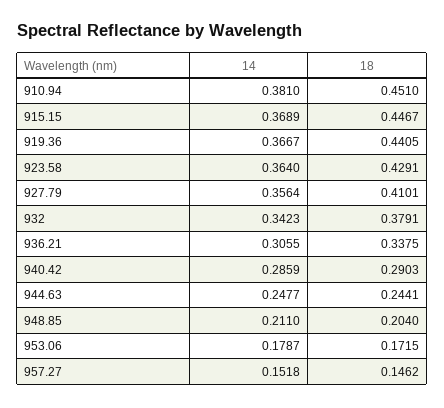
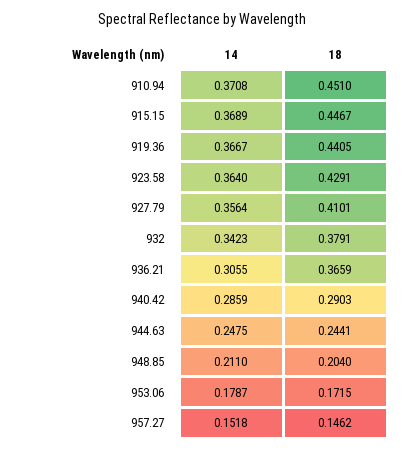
  {
    "14": {
-     "910.94": 0.381,
+     "910.94": 0.3708,
      "915.15": 0.3689,
      "919.36": 0.3667,
      "923.58": 0.364,
      "927.79": 0.3564,
      "932": 0.3423,
      "936.21": 0.3055,
      "940.42": 0.2859,
-     "944.63": 0.2477,
+     "944.63": 0.2475,
      "948.85": 0.211,
      "953.06": 0.1787,
      "957.27": 0.1518
    },
    "18": {
      "910.94": 0.451,
      "915.15": 0.4467,
      "919.36": 0.4405,
      "923.58": 0.4291,
      "927.79": 0.4101,
      "932": 0.3791,
-     "936.21": 0.3375,
+     "936.21": 0.3659,
      "940.42": 0.2903,
      "944.63": 0.2441,
      "948.85": 0.204,
      "953.06": 0.1715,
      "957.27": 0.1462
    }
  }

